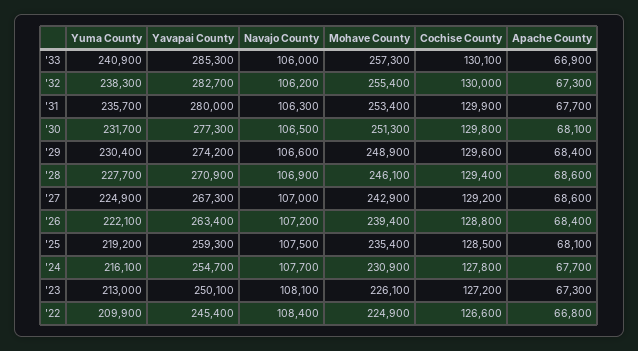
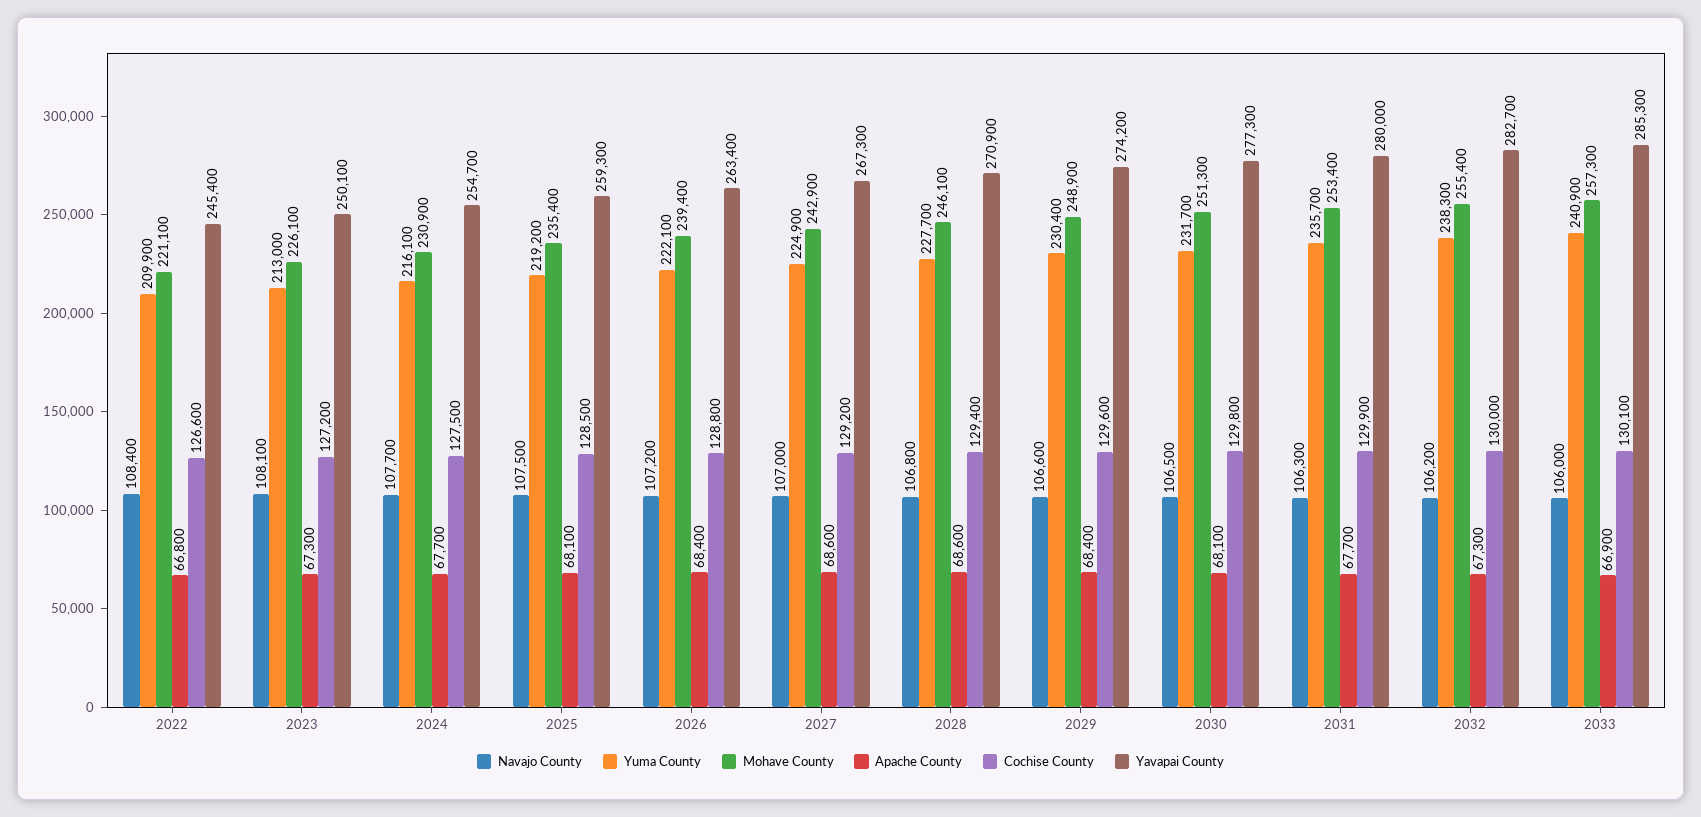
  {
    "Yuma County": {
      "'33": 240900,
      "'32": 238300,
      "'31": 235700,
      "'30": 231700,
      "'29": 230400,
      "'28": 227700,
      "'27": 224900,
      "'26": 222100,
      "'25": 219200,
      "'24": 216100,
      "'23": 213000,
      "'22": 209900
    },
    "Yavapai County": {
      "'33": 285300,
      "'32": 282700,
      "'31": 280000,
      "'30": 277300,
      "'29": 274200,
      "'28": 270900,
      "'27": 267300,
      "'26": 263400,
      "'25": 259300,
      "'24": 254700,
      "'23": 250100,
      "'22": 245400
    },
    "Navajo County": {
      "'33": 106000,
      "'32": 106200,
      "'31": 106300,
      "'30": 106500,
      "'29": 106600,
-     "'28": 106900,
+     "'28": 106800,
      "'27": 107000,
      "'26": 107200,
      "'25": 107500,
      "'24": 107700,
      "'23": 108100,
      "'22": 108400
    },
    "Mohave County": {
      "'33": 257300,
      "'32": 255400,
      "'31": 253400,
      "'30": 251300,
      "'29": 248900,
      "'28": 246100,
      "'27": 242900,
      "'26": 239400,
      "'25": 235400,
      "'24": 230900,
      "'23": 226100,
-     "'22": 224900
+     "'22": 221100
    },
    "Cochise County": {
      "'33": 130100,
      "'32": 130000,
      "'31": 129900,
      "'30": 129800,
      "'29": 129600,
      "'28": 129400,
      "'27": 129200,
      "'26": 128800,
      "'25": 128500,
-     "'24": 127800,
+     "'24": 127500,
      "'23": 127200,
      "'22": 126600
    },
    "Apache County": {
      "'33": 66900,
      "'32": 67300,
      "'31": 67700,
      "'30": 68100,
      "'29": 68400,
      "'28": 68600,
      "'27": 68600,
      "'26": 68400,
      "'25": 68100,
      "'24": 67700,
      "'23": 67300,
      "'22": 66800
    }
  }

